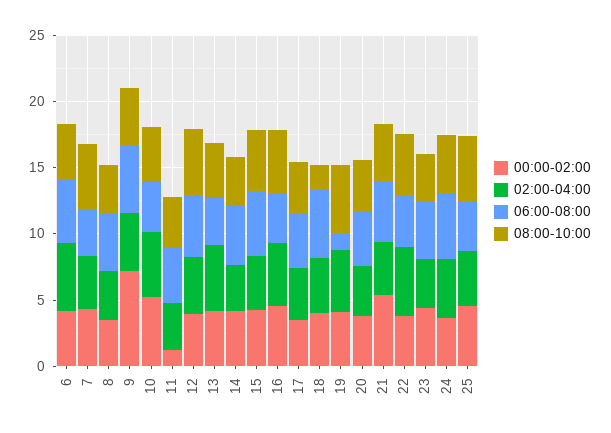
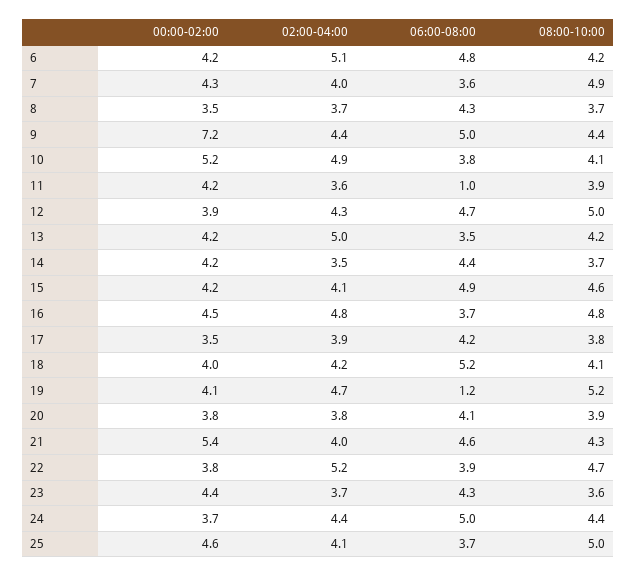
  {
    "00:00-02:00": {
      "6": 4.2,
      "7": 4.3,
      "8": 3.5,
      "9": 7.2,
      "10": 5.2,
-     "11": 1,
+     "11": 4.2,
      "12": 3.9,
      "13": 4.2,
      "14": 4.2,
      "15": 4.2,
      "16": 4.5,
      "17": 3.5,
      "18": 4,
      "19": 4.1,
      "20": 3.8,
      "21": 5.4,
      "22": 3.8,
      "23": 4.4,
      "24": 3.7,
      "25": 4.6
    },
    "02:00-04:00": {
      "6": 5.1,
      "7": 4,
      "8": 3.7,
      "9": 4.4,
      "10": 4.9,
      "11": 3.6,
      "12": 4.3,
      "13": 5,
      "14": 3.5,
      "15": 4.1,
      "16": 4.8,
      "17": 3.9,
      "18": 4.2,
      "19": 4.7,
      "20": 3.8,
      "21": 4,
      "22": 5.2,
      "23": 3.7,
      "24": 4.4,
      "25": 4.1
    },
    "06:00-08:00": {
      "6": 4.8,
      "7": 3.6,
      "8": 4.3,
      "9": 5,
      "10": 3.8,
-     "11": 4,
+     "11": 1,
      "12": 4.7,
      "13": 3.5,
      "14": 4.4,
      "15": 4.9,
      "16": 3.7,
      "17": 4.2,
      "18": 5.2,
      "19": 1.2,
      "20": 4.1,
      "21": 4.6,
      "22": 3.9,
      "23": 4.3,
      "24": 5,
      "25": 3.7
    },
    "08:00-10:00": {
      "6": 4.2,
      "7": 4.9,
      "8": 3.7,
      "9": 4.4,
      "10": 4.1,
      "11": 3.9,
      "12": 5,
      "13": 4.2,
      "14": 3.7,
      "15": 4.6,
      "16": 4.8,
      "17": 3.8,
-     "18": 2,
+     "18": 4.1,
      "19": 5.2,
      "20": 3.9,
      "21": 4.3,
      "22": 4.7,
      "23": 3.6,
      "24": 4.4,
      "25": 5
    }
  }

